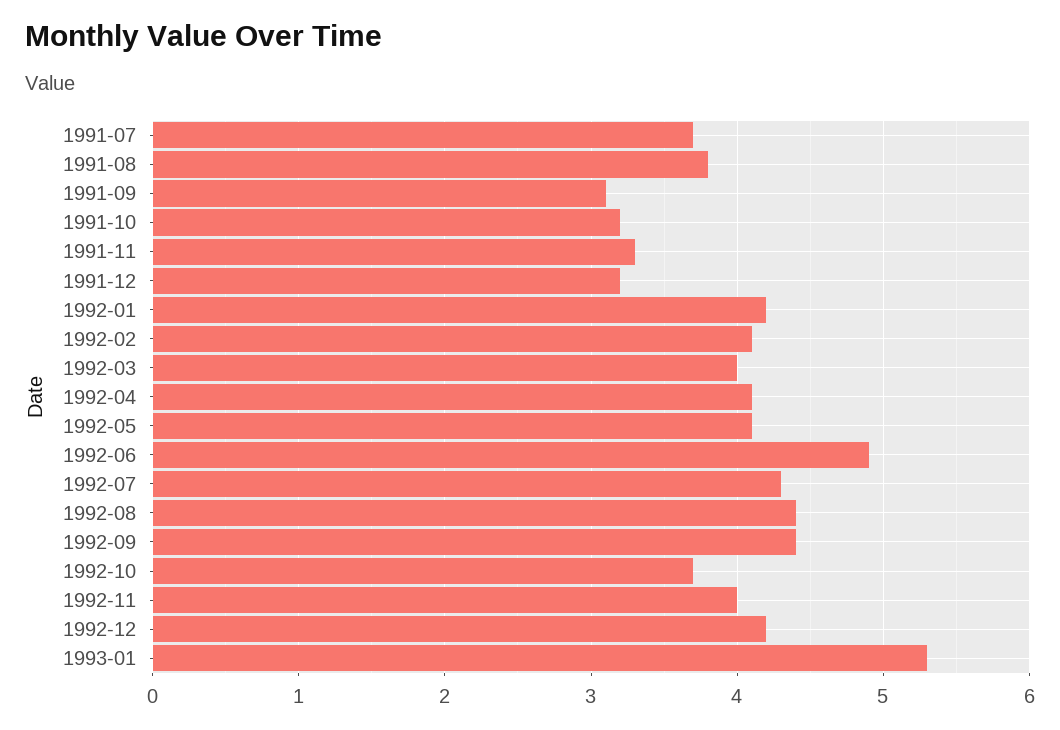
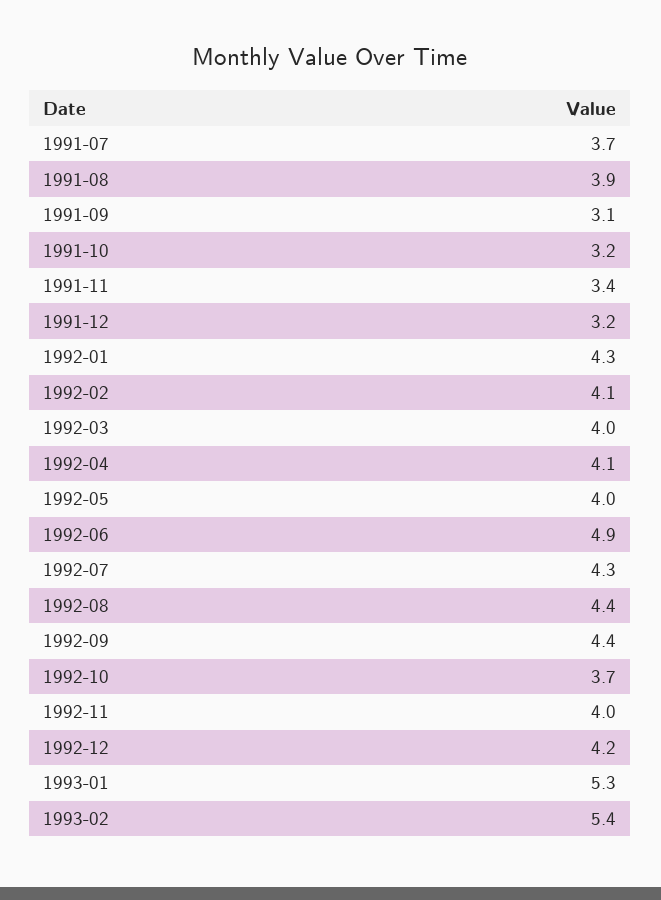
  {
    "1991-07": 3.7,
-   "1991-08": 3.8,
+   "1991-08": 3.9,
    "1991-09": 3.1,
    "1991-10": 3.2,
-   "1991-11": 3.3,
+   "1991-11": 3.4,
    "1991-12": 3.2,
-   "1992-01": 4.2,
+   "1992-01": 4.3,
    "1992-02": 4.1,
    "1992-03": 4,
    "1992-04": 4.1,
-   "1992-05": 4.1,
+   "1992-05": 4,
    "1992-06": 4.9,
    "1992-07": 4.3,
    "1992-08": 4.4,
    "1992-09": 4.4,
    "1992-10": 3.7,
    "1992-11": 4,
    "1992-12": 4.2,
-   "1993-01": 5.3
+   "1993-01": 5.3,
+   "1993-02": 5.4
  }

